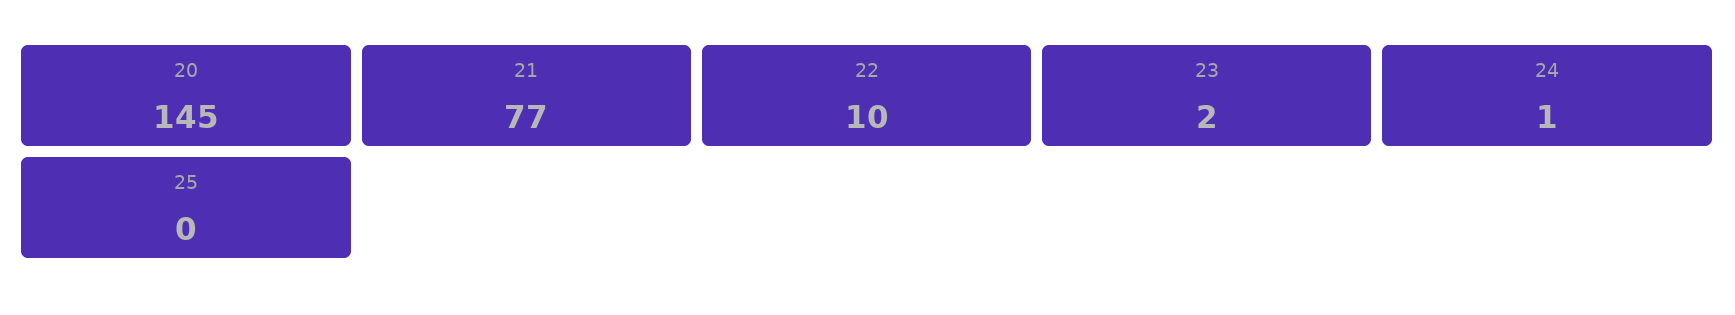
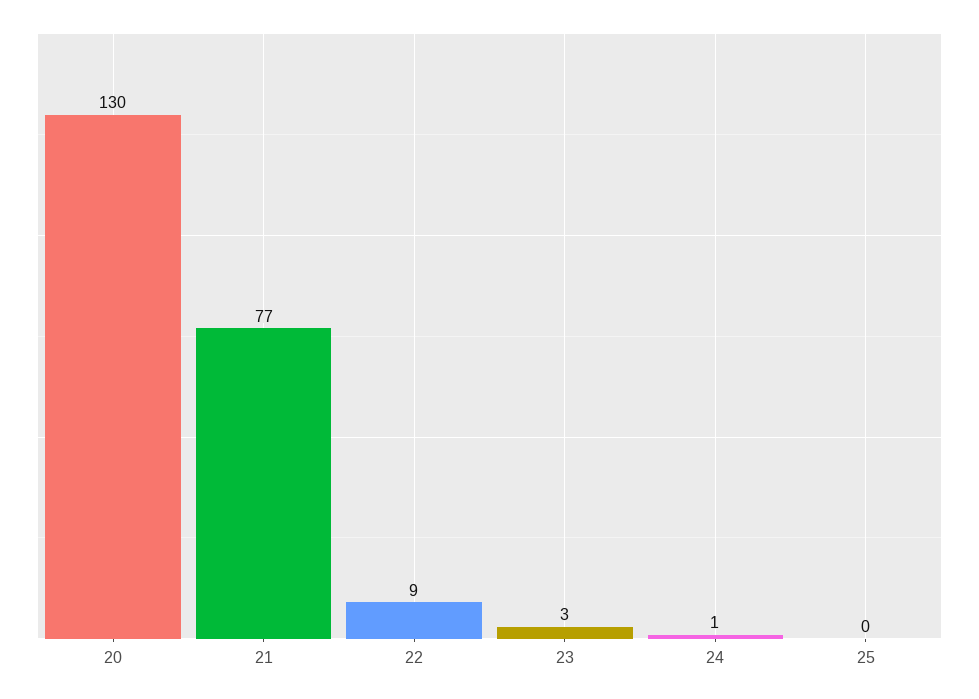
  {
-   "20": 145,
+   "20": 130,
    "21": 77,
-   "22": 10,
+   "22": 9,
-   "23": 2,
+   "23": 3,
    "24": 1,
    "25": 0
  }

